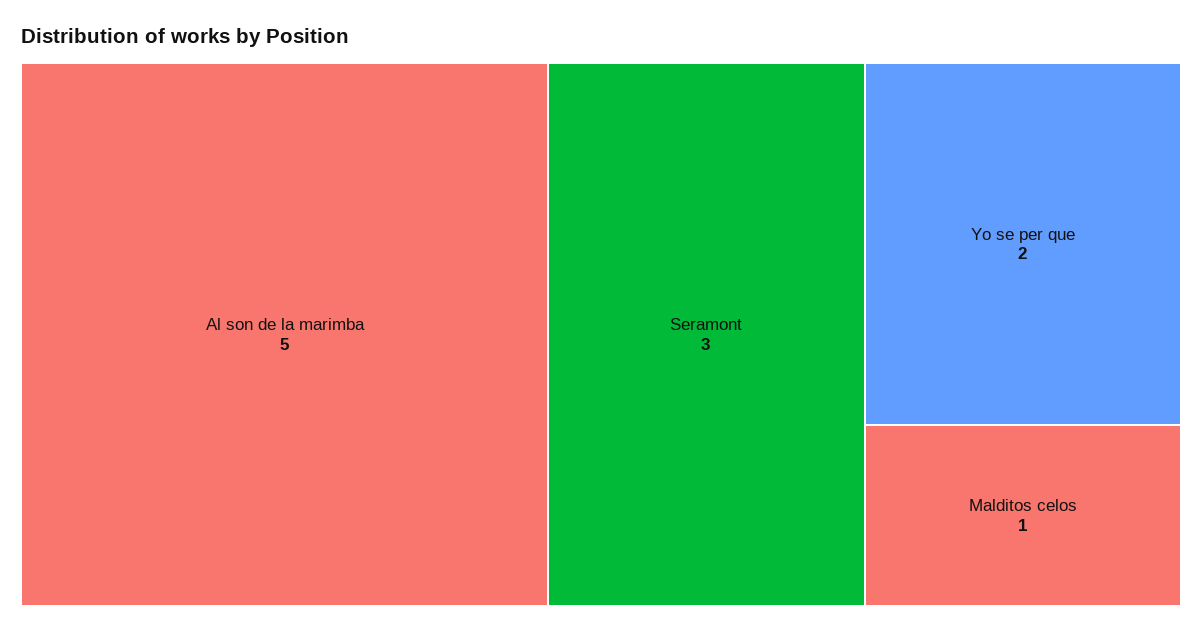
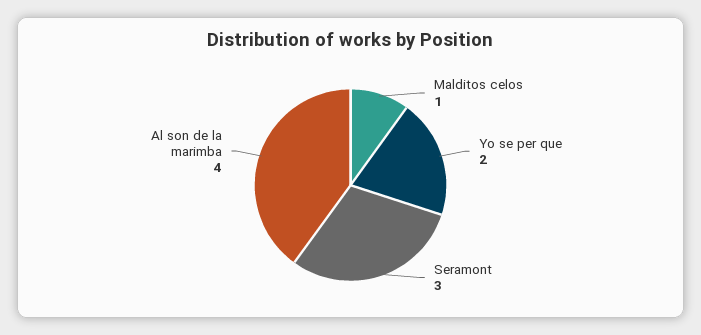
  {
-   "Al son de la marimba": 5,
+   "Al son de la marimba": 4,
    "Seramont": 3,
    "Yo se per que": 2,
    "Malditos celos": 1
  }

